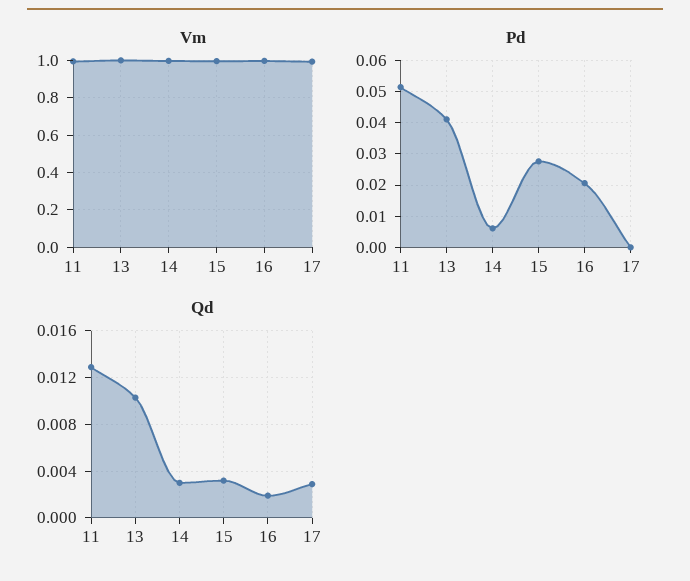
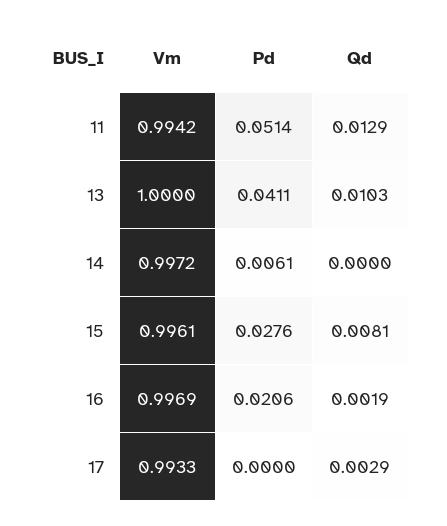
  {
    "Vm": {
      "11": 0.9942,
      "13": 1,
      "14": 0.9972,
      "15": 0.9961,
      "16": 0.9969,
      "17": 0.9933
    },
    "Pd": {
      "11": 0.0514,
      "13": 0.0411,
      "14": 0.0061,
      "15": 0.0276,
      "16": 0.0206,
      "17": 0
    },
    "Qd": {
      "11": 0.0129,
      "13": 0.0103,
-     "14": 0.003,
+     "14": 0,
-     "15": 0.003,
+     "15": 0.0081,
      "16": 0.0019,
      "17": 0.0029
    }
  }

